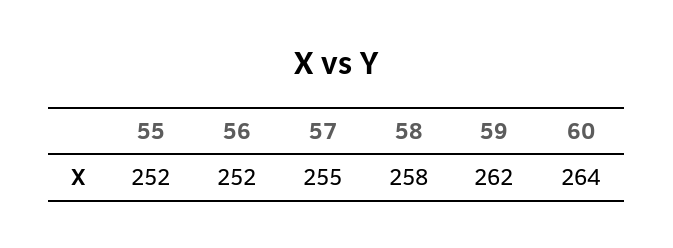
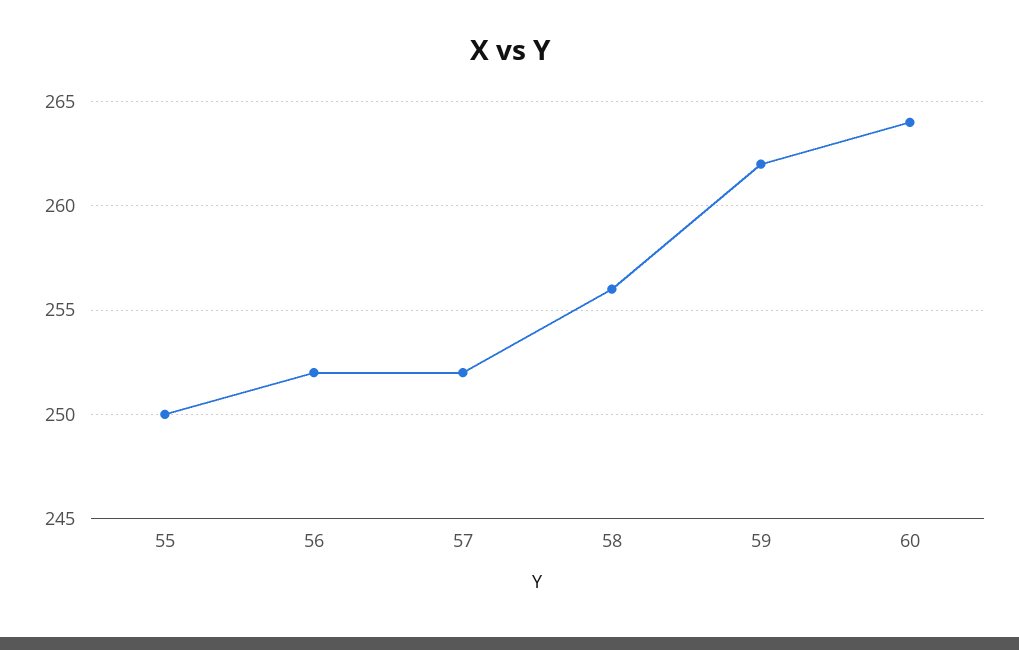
  {
-   "55": 252,
+   "55": 250,
    "56": 252,
-   "57": 255,
+   "57": 252,
-   "58": 258,
+   "58": 256,
    "59": 262,
    "60": 264
  }

